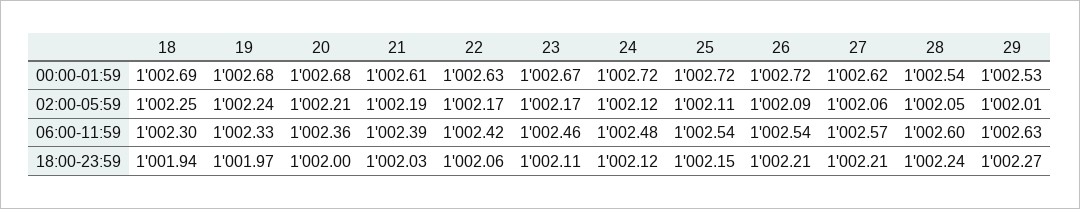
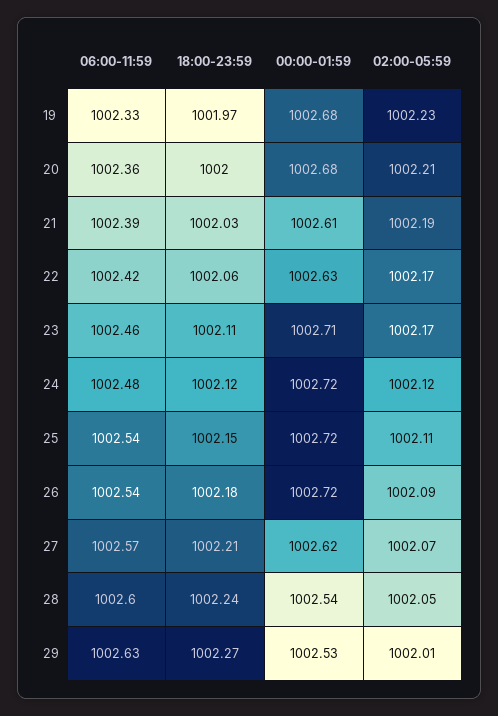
  {
-   "18": {
-     "00:00-01:59": 1002.69,
-     "02:00-05:59": 1002.25,
-     "06:00-11:59": 1002.3,
-     "18:00-23:59": 1001.94
-   },
    "19": {
      "00:00-01:59": 1002.68,
-     "02:00-05:59": 1002.24,
+     "02:00-05:59": 1002.23,
      "06:00-11:59": 1002.33,
      "18:00-23:59": 1001.97
    },
    "20": {
      "00:00-01:59": 1002.68,
      "02:00-05:59": 1002.21,
      "06:00-11:59": 1002.36,
      "18:00-23:59": 1002
    },
    "21": {
      "00:00-01:59": 1002.61,
      "02:00-05:59": 1002.19,
      "06:00-11:59": 1002.39,
      "18:00-23:59": 1002.03
    },
    "22": {
      "00:00-01:59": 1002.63,
      "02:00-05:59": 1002.17,
      "06:00-11:59": 1002.42,
      "18:00-23:59": 1002.06
    },
    "23": {
-     "00:00-01:59": 1002.67,
+     "00:00-01:59": 1002.71,
      "02:00-05:59": 1002.17,
      "06:00-11:59": 1002.46,
      "18:00-23:59": 1002.11
    },
    "24": {
      "00:00-01:59": 1002.72,
      "02:00-05:59": 1002.12,
      "06:00-11:59": 1002.48,
      "18:00-23:59": 1002.12
    },
    "25": {
      "00:00-01:59": 1002.72,
      "02:00-05:59": 1002.11,
      "06:00-11:59": 1002.54,
      "18:00-23:59": 1002.15
    },
    "26": {
      "00:00-01:59": 1002.72,
      "02:00-05:59": 1002.09,
      "06:00-11:59": 1002.54,
-     "18:00-23:59": 1002.21
+     "18:00-23:59": 1002.18
    },
    "27": {
      "00:00-01:59": 1002.62,
-     "02:00-05:59": 1002.06,
+     "02:00-05:59": 1002.07,
      "06:00-11:59": 1002.57,
      "18:00-23:59": 1002.21
    },
    "28": {
      "00:00-01:59": 1002.54,
      "02:00-05:59": 1002.05,
      "06:00-11:59": 1002.6,
      "18:00-23:59": 1002.24
    },
    "29": {
      "00:00-01:59": 1002.53,
      "02:00-05:59": 1002.01,
      "06:00-11:59": 1002.63,
      "18:00-23:59": 1002.27
    }
  }

